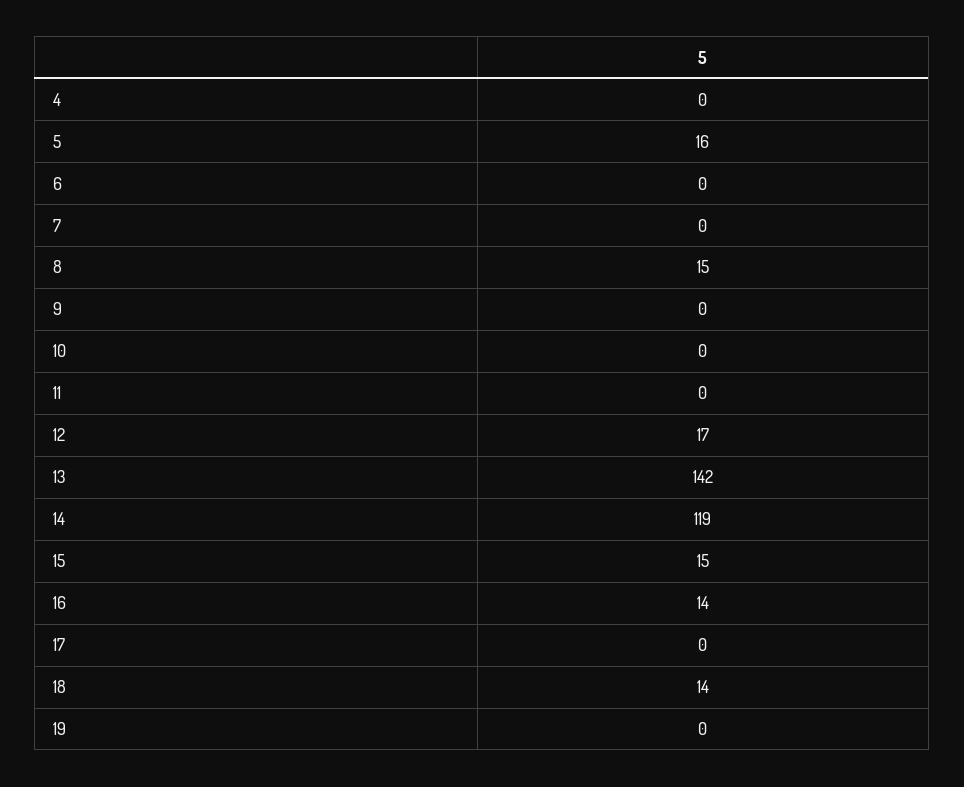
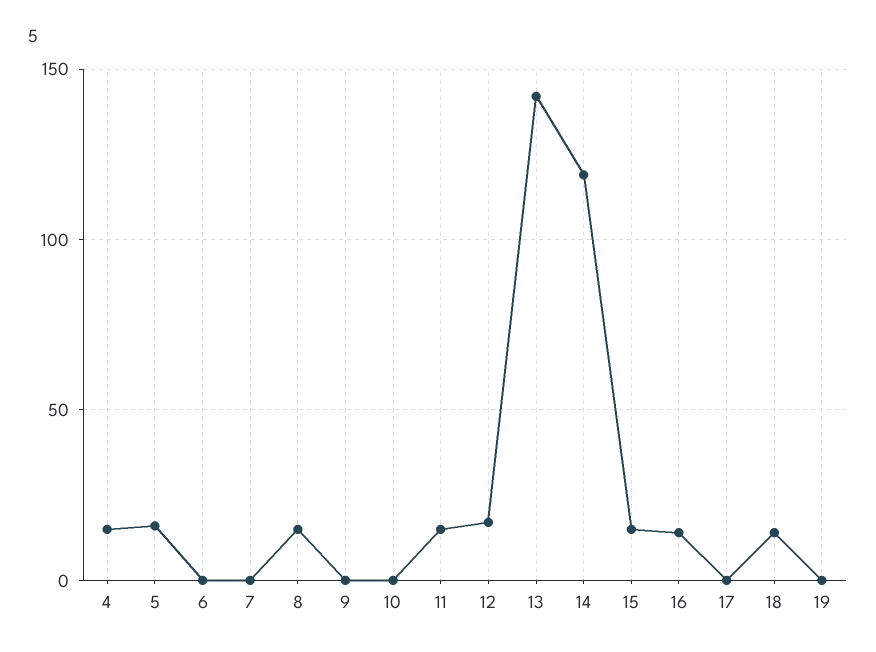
  {
-   "4": 0,
+   "4": 15,
    "5": 16,
    "6": 0,
    "7": 0,
    "8": 15,
    "9": 0,
    "10": 0,
-   "11": 0,
+   "11": 15,
    "12": 17,
    "13": 142,
    "14": 119,
    "15": 15,
    "16": 14,
    "17": 0,
    "18": 14,
    "19": 0
  }

